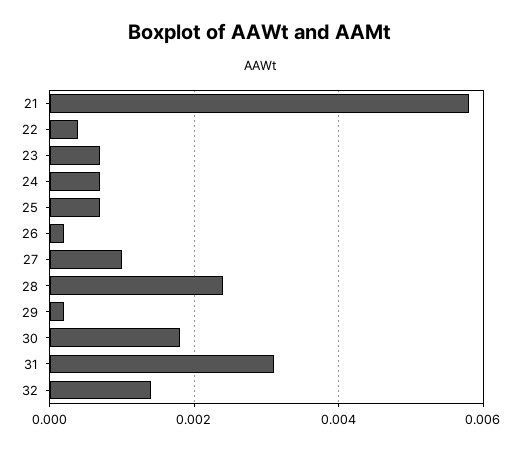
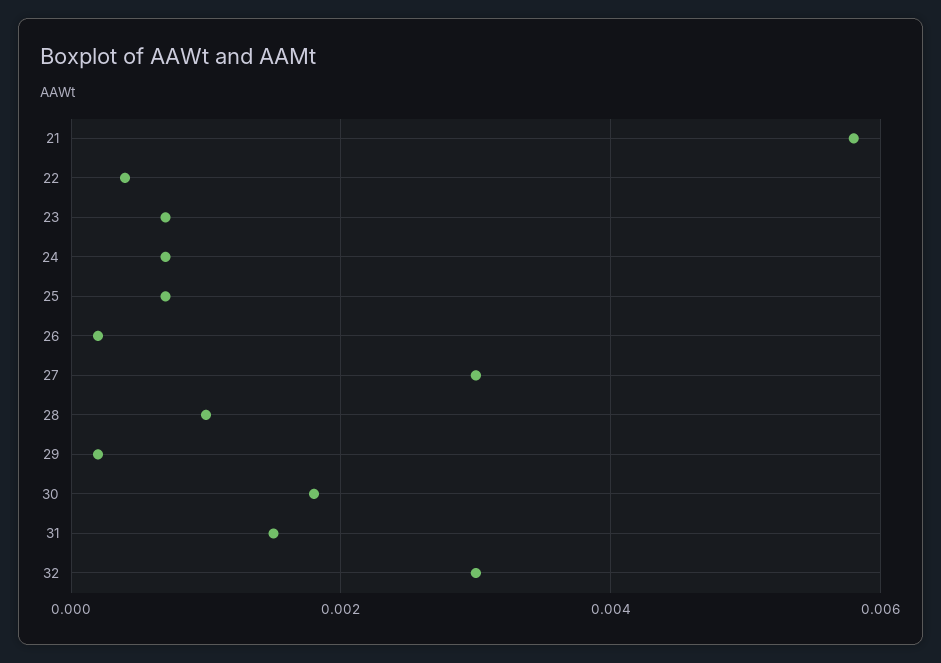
  {
    "21": 0.006,
    "22": 0.0005,
    "23": 0.0005,
    "24": 0.0005,
    "25": 0.0005,
    "26": 0,
-   "27": 0.001,
+   "27": 0.003,
-   "28": 0.0025,
+   "28": 0.001,
    "29": 0,
    "30": 0.002,
-   "31": 0.003,
+   "31": 0.0015,
-   "32": 0.0015
+   "32": 0.003
  }

